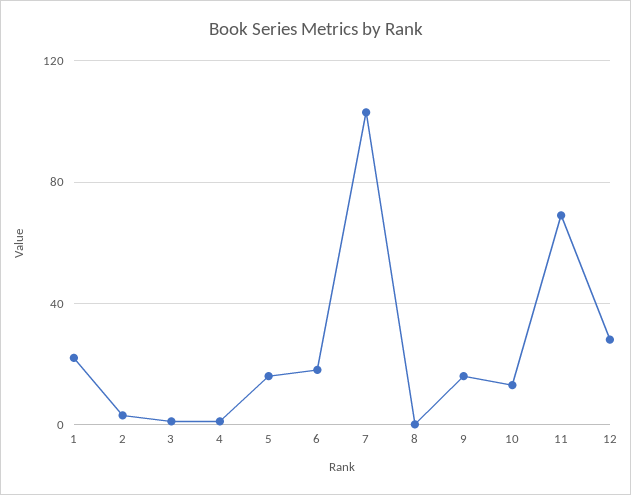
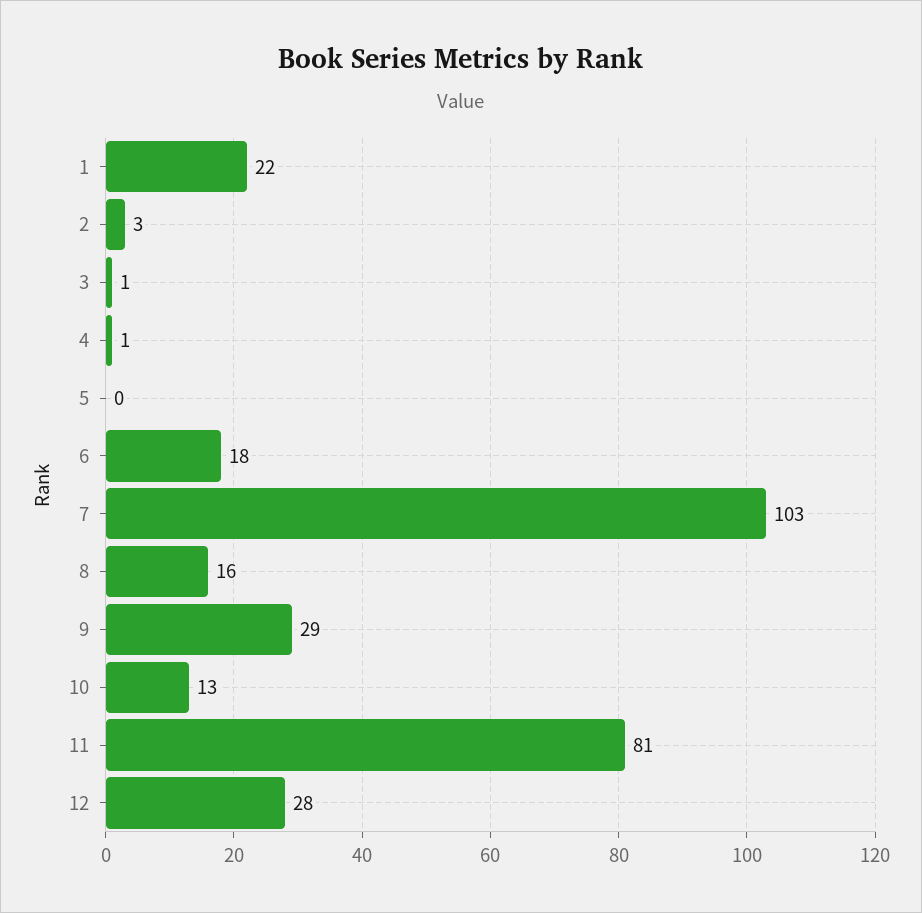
  {
    "1": 22,
    "2": 3,
    "3": 1,
    "4": 1,
-   "5": 15,
+   "5": 0,
    "6": 18,
    "7": 103,
-   "8": 0,
+   "8": 16,
-   "9": 15,
+   "9": 29,
    "10": 13,
-   "11": 70,
+   "11": 81,
    "12": 28
  }

